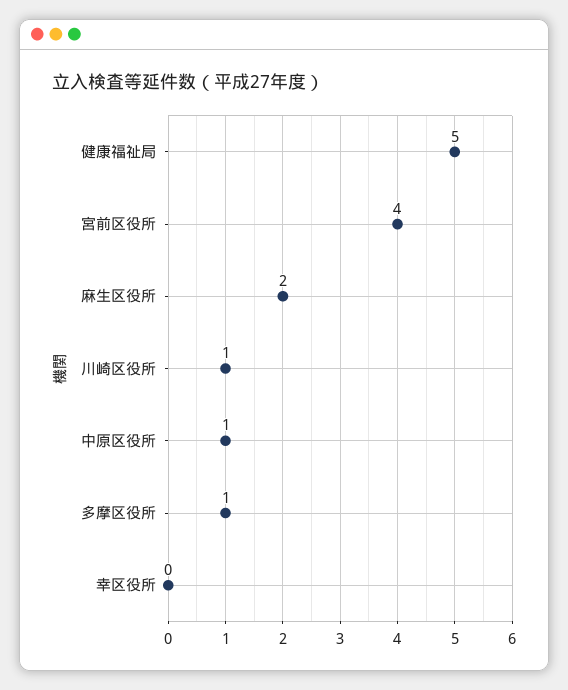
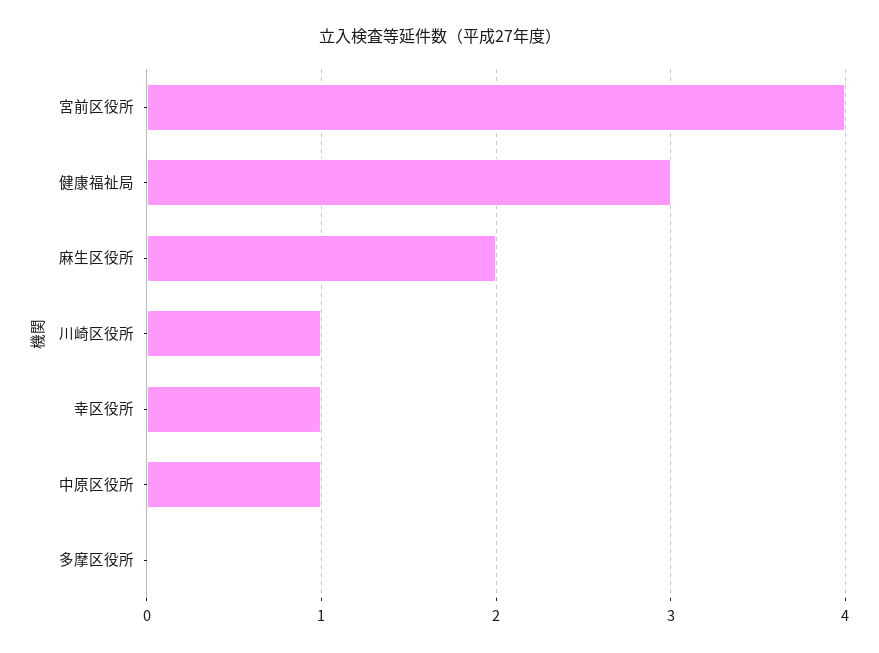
  {
-   "健康福祉局": 5,
+   "健康福祉局": 3,
    "宮前区役所": 4,
    "麻生区役所": 2,
    "川崎区役所": 1,
    "中原区役所": 1,
-   "多摩区役所": 1,
+   "多摩区役所": 0,
-   "幸区役所": 0
+   "幸区役所": 1
  }

